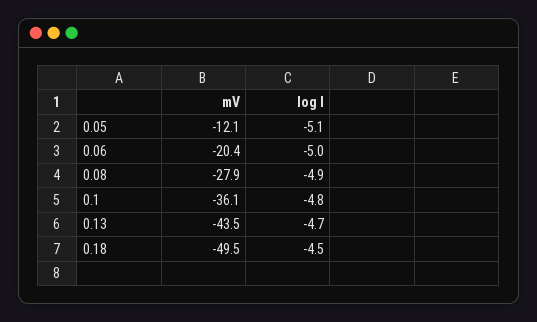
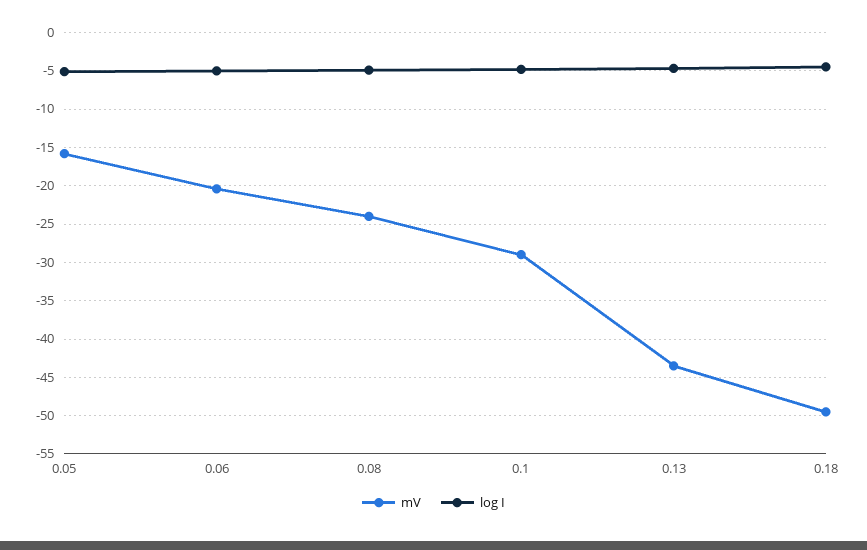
  {
    "mV": {
-     "0.05": -12.1,
+     "0.05": -16,
      "0.06": -20.4,
-     "0.08": -27.9,
+     "0.08": -24,
-     "0.1": -36.1,
+     "0.1": -29,
      "0.13": -43.5,
      "0.18": -49.5
    },
    "log I": {
      "0.05": -5.1,
      "0.06": -5,
      "0.08": -4.9,
      "0.1": -4.8,
      "0.13": -4.7,
      "0.18": -4.5
    }
  }

